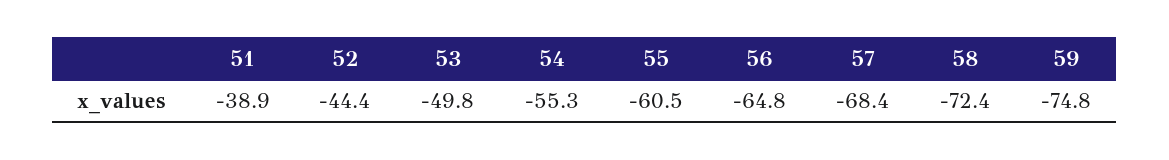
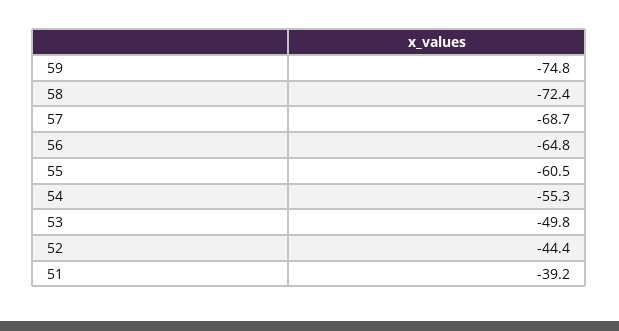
  {
-   "51": -38.9,
+   "51": -39.2,
    "52": -44.4,
    "53": -49.8,
    "54": -55.3,
    "55": -60.5,
    "56": -64.8,
-   "57": -68.4,
+   "57": -68.7,
    "58": -72.4,
    "59": -74.8
  }

